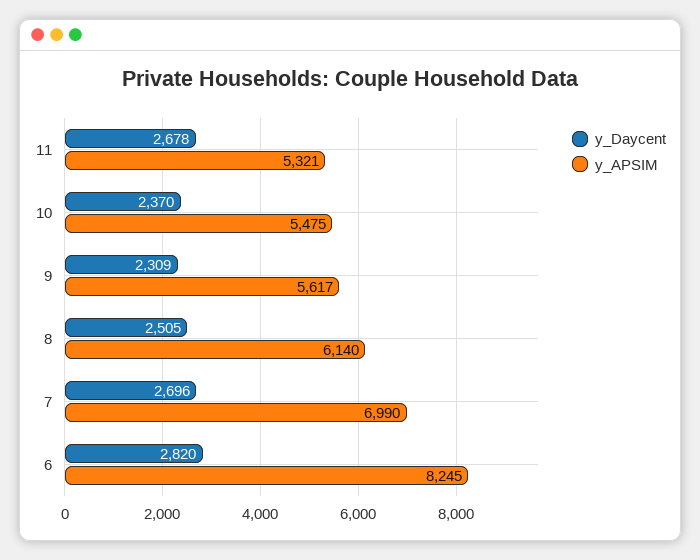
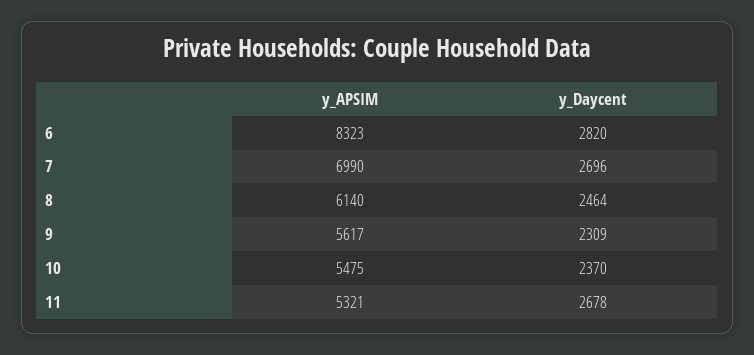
  {
    "y_Daycent": {
      "11": 2678,
      "10": 2370,
      "9": 2309,
-     "8": 2505,
+     "8": 2464,
      "7": 2696,
      "6": 2820
    },
    "y_APSIM": {
      "11": 5321,
      "10": 5475,
      "9": 5617,
      "8": 6140,
      "7": 6990,
-     "6": 8245
+     "6": 8323
    }
  }

